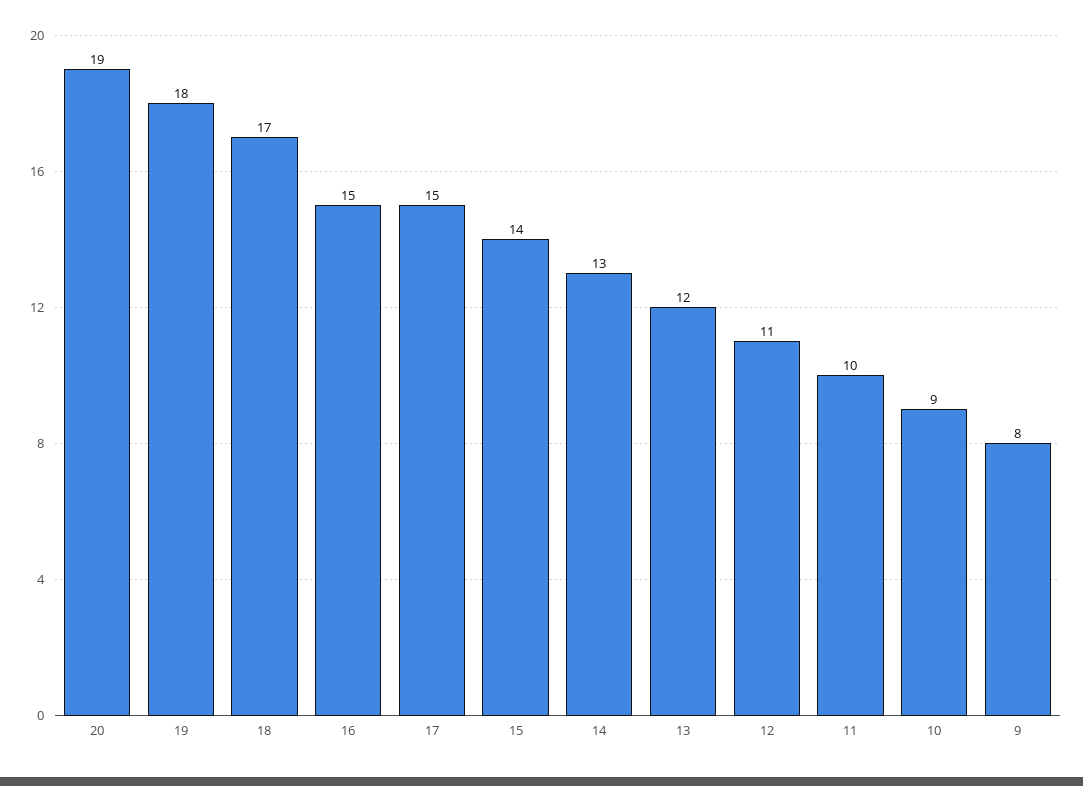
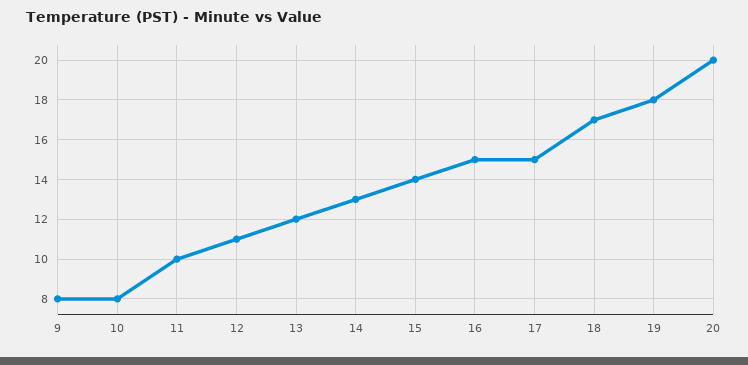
  {
-   "20": 19,
+   "20": 20,
    "19": 18,
    "18": 17,
    "16": 15,
    "17": 15,
    "15": 14,
    "14": 13,
    "13": 12,
    "12": 11,
    "11": 10,
-   "10": 9,
+   "10": 8,
    "9": 8
  }

